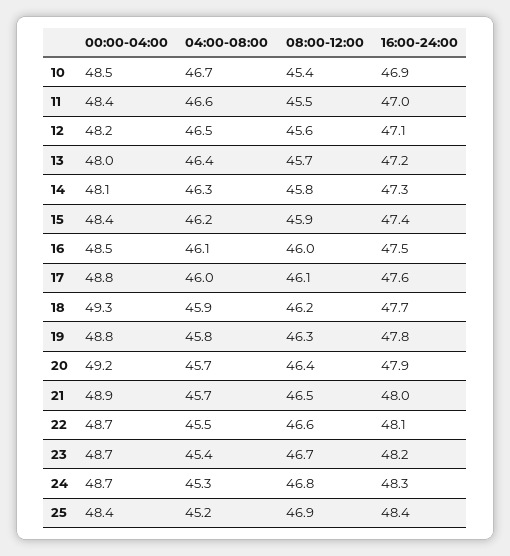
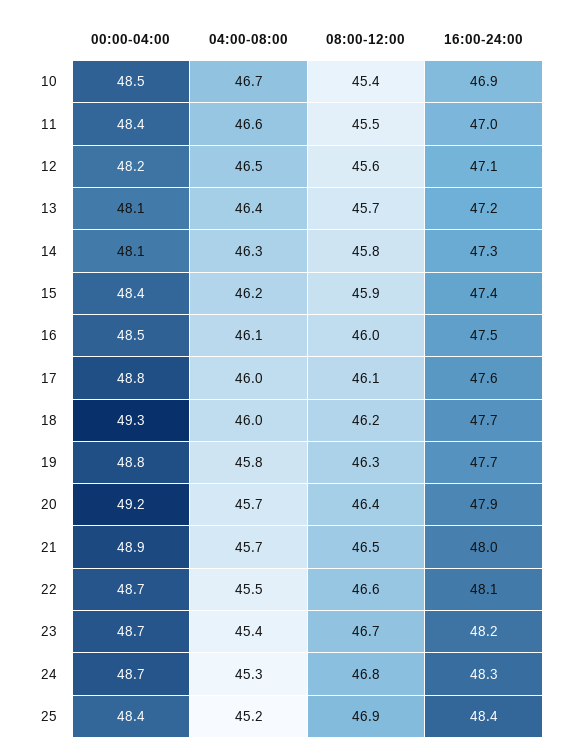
  {
    "00:00-04:00": {
      "10": 48.5,
      "11": 48.4,
      "12": 48.2,
-     "13": 48,
+     "13": 48.1,
      "14": 48.1,
      "15": 48.4,
      "16": 48.5,
      "17": 48.8,
      "18": 49.3,
      "19": 48.8,
      "20": 49.2,
      "21": 48.9,
      "22": 48.7,
      "23": 48.7,
      "24": 48.7,
      "25": 48.4
    },
    "04:00-08:00": {
      "10": 46.7,
      "11": 46.6,
      "12": 46.5,
      "13": 46.4,
      "14": 46.3,
      "15": 46.2,
      "16": 46.1,
      "17": 46,
-     "18": 45.9,
+     "18": 46,
      "19": 45.8,
      "20": 45.7,
      "21": 45.7,
      "22": 45.5,
      "23": 45.4,
      "24": 45.3,
      "25": 45.2
    },
    "08:00-12:00": {
      "10": 45.4,
      "11": 45.5,
      "12": 45.6,
      "13": 45.7,
      "14": 45.8,
      "15": 45.9,
      "16": 46,
      "17": 46.1,
      "18": 46.2,
      "19": 46.3,
      "20": 46.4,
      "21": 46.5,
      "22": 46.6,
      "23": 46.7,
      "24": 46.8,
      "25": 46.9
    },
    "16:00-24:00": {
      "10": 46.9,
      "11": 47,
      "12": 47.1,
      "13": 47.2,
      "14": 47.3,
      "15": 47.4,
      "16": 47.5,
      "17": 47.6,
      "18": 47.7,
-     "19": 47.8,
+     "19": 47.7,
      "20": 47.9,
      "21": 48,
      "22": 48.1,
      "23": 48.2,
      "24": 48.3,
      "25": 48.4
    }
  }

